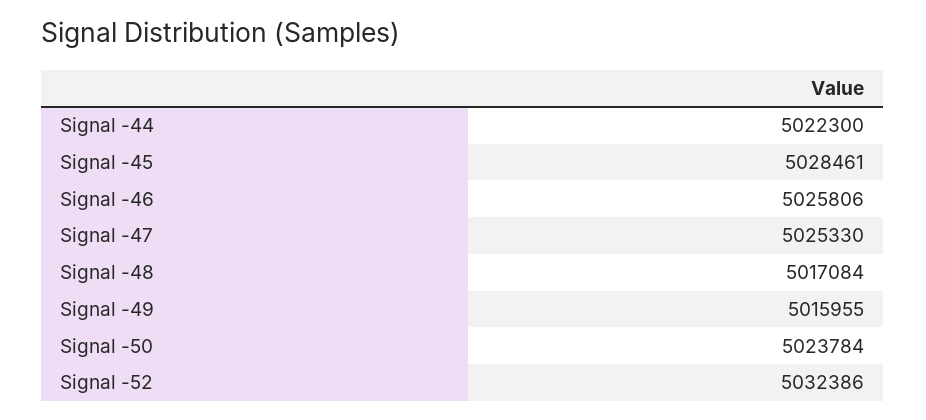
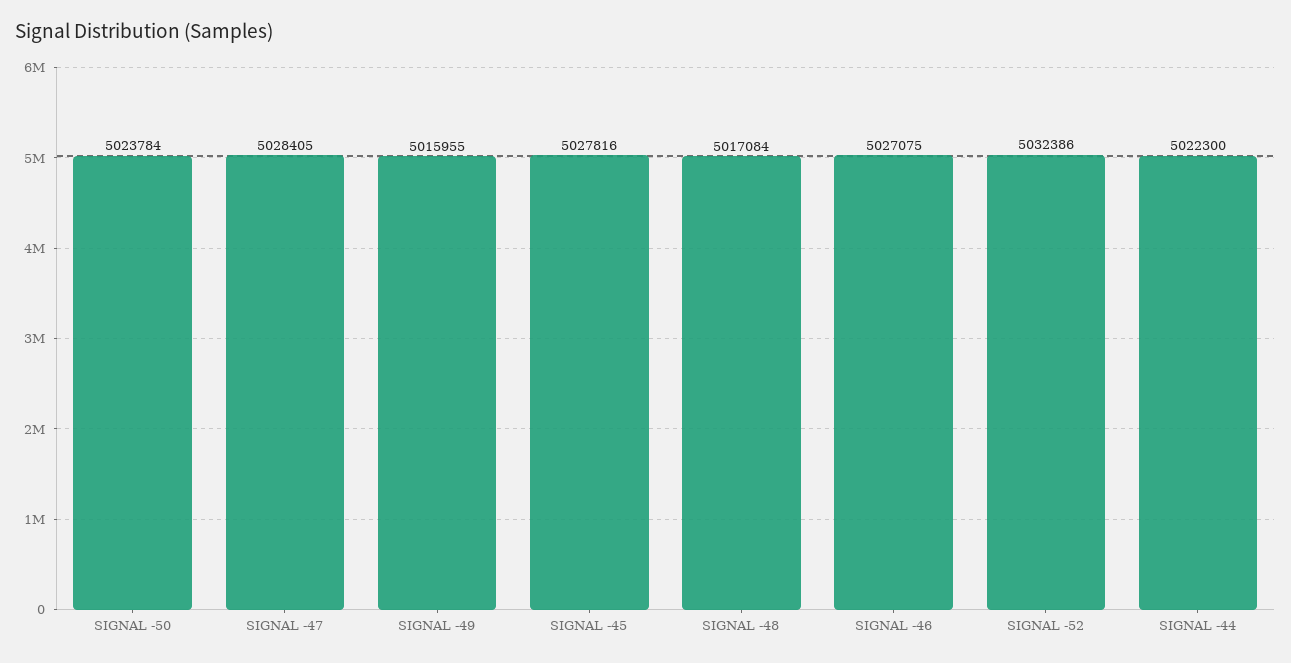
  {
    "Signal -44": 5022300,
-   "Signal -45": 5028461,
+   "Signal -45": 5027816,
-   "Signal -46": 5025806,
+   "Signal -46": 5027075,
-   "Signal -47": 5025330,
+   "Signal -47": 5028405,
    "Signal -48": 5017084,
    "Signal -49": 5015955,
    "Signal -50": 5023784,
    "Signal -52": 5032386
  }

